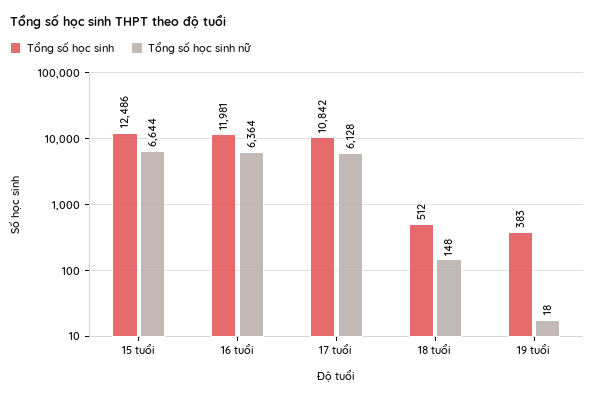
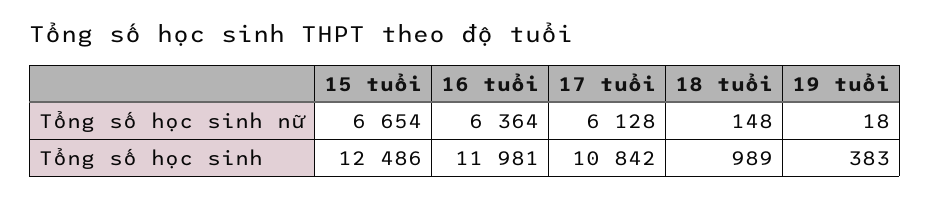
  {
    "Tổng số học sinh": {
      "15 tuổi": 12486,
      "16 tuổi": 11981,
      "17 tuổi": 10842,
-     "18 tuổi": 512,
+     "18 tuổi": 989,
      "19 tuổi": 383
    },
    "Tổng số học sinh nữ": {
-     "15 tuổi": 6644,
+     "15 tuổi": 6654,
      "16 tuổi": 6364,
      "17 tuổi": 6128,
      "18 tuổi": 148,
      "19 tuổi": 18
    }
  }

